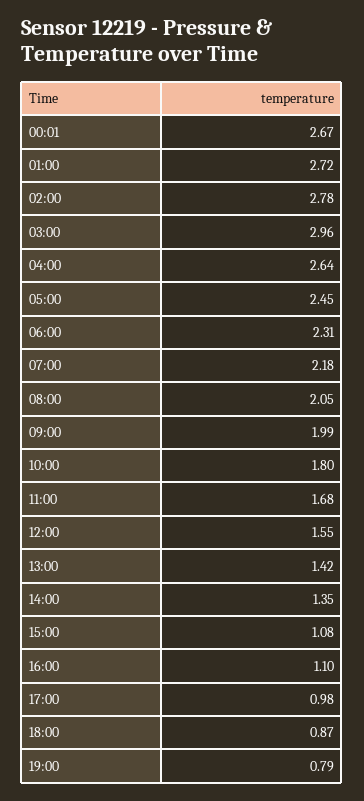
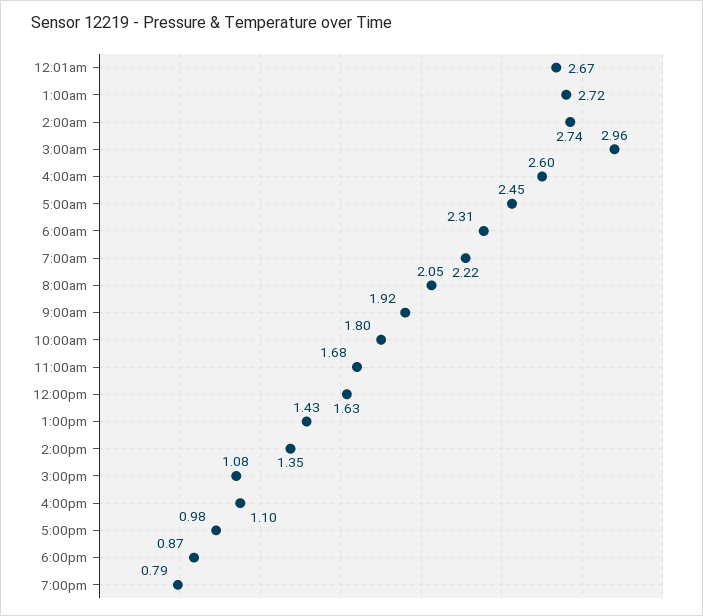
  {
    "00:01": 2.67,
    "01:00": 2.72,
-   "02:00": 2.78,
+   "02:00": 2.74,
    "03:00": 2.96,
-   "04:00": 2.64,
+   "04:00": 2.6,
    "05:00": 2.45,
    "06:00": 2.31,
-   "07:00": 2.18,
+   "07:00": 2.22,
    "08:00": 2.05,
-   "09:00": 1.99,
+   "09:00": 1.92,
    "10:00": 1.8,
    "11:00": 1.68,
-   "12:00": 1.55,
+   "12:00": 1.63,
-   "13:00": 1.42,
+   "13:00": 1.43,
    "14:00": 1.35,
    "15:00": 1.08,
    "16:00": 1.1,
    "17:00": 0.98,
    "18:00": 0.87,
    "19:00": 0.79
  }

